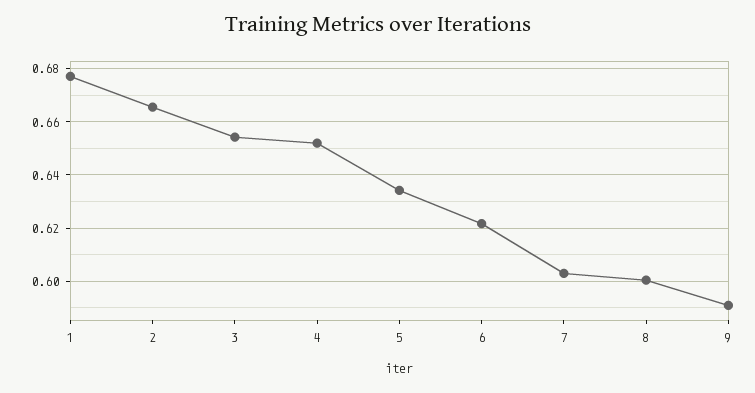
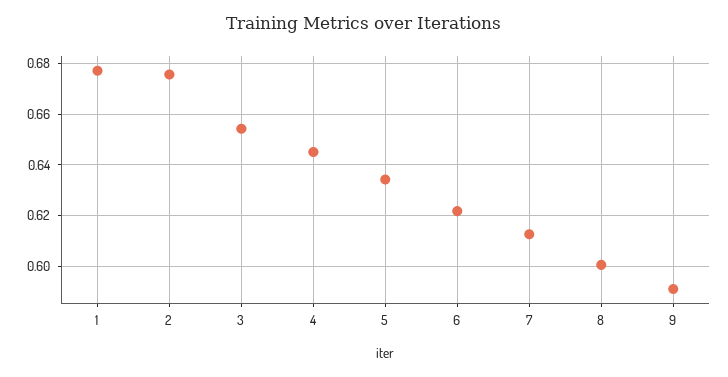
  {
    "1": 0.6775,
-   "2": 0.665,
+   "2": 0.675,
    "3": 0.655,
-   "4": 0.6525,
+   "4": 0.645,
    "5": 0.635,
    "6": 0.6225,
-   "7": 0.6025,
+   "7": 0.6125,
    "8": 0.6,
    "9": 0.59
  }

